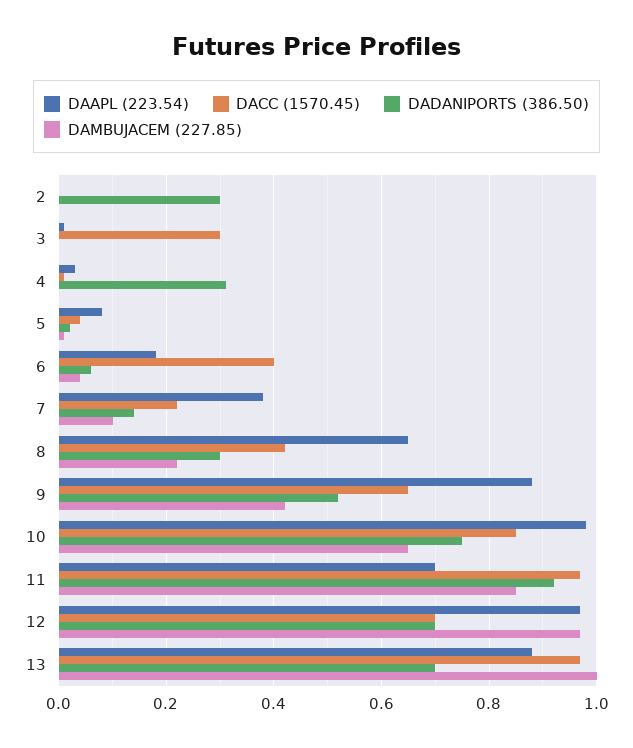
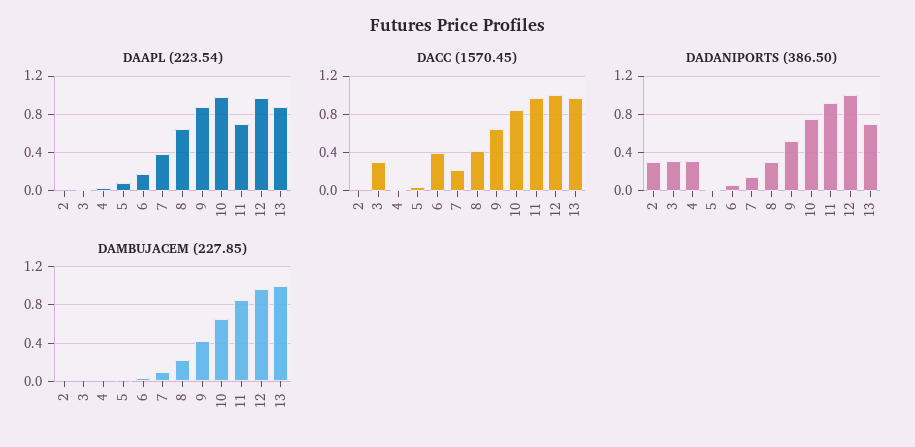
  {
    "DAAPL (223.54)": {
      "2": 0,
      "3": 0,
      "4": 0.05,
      "5": 0.1,
      "6": 0.2,
      "7": 0.4,
      "8": 0.65,
      "9": 0.9,
      "10": 1,
      "11": 0.7,
      "12": 0.95,
      "13": 0.9
    },
    "DACC (1570.45)": {
      "2": 0,
      "3": 0.3,
      "4": 0,
      "5": 0.05,
      "6": 0.4,
      "7": 0.2,
      "8": 0.4,
      "9": 0.65,
      "10": 0.85,
      "11": 0.95,
-     "12": 0.7,
+     "12": 1,
      "13": 0.95
    },
    "DADANIPORTS (386.50)": {
      "2": 0.3,
-     "3": 0,
+     "3": 0.3,
      "4": 0.3,
      "5": 0,
      "6": 0.05,
      "7": 0.15,
      "8": 0.3,
      "9": 0.5,
      "10": 0.75,
      "11": 0.9,
-     "12": 0.7,
+     "12": 1,
      "13": 0.7
    },
    "DAMBUJACEM (227.85)": {
      "2": 0,
      "3": 0,
      "4": 0,
      "5": 0,
      "6": 0.05,
      "7": 0.1,
      "8": 0.2,
      "9": 0.4,
      "10": 0.65,
      "11": 0.85,
      "12": 0.95,
      "13": 1
    }
  }

